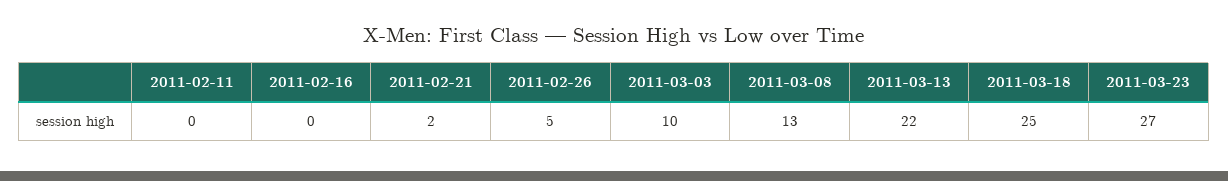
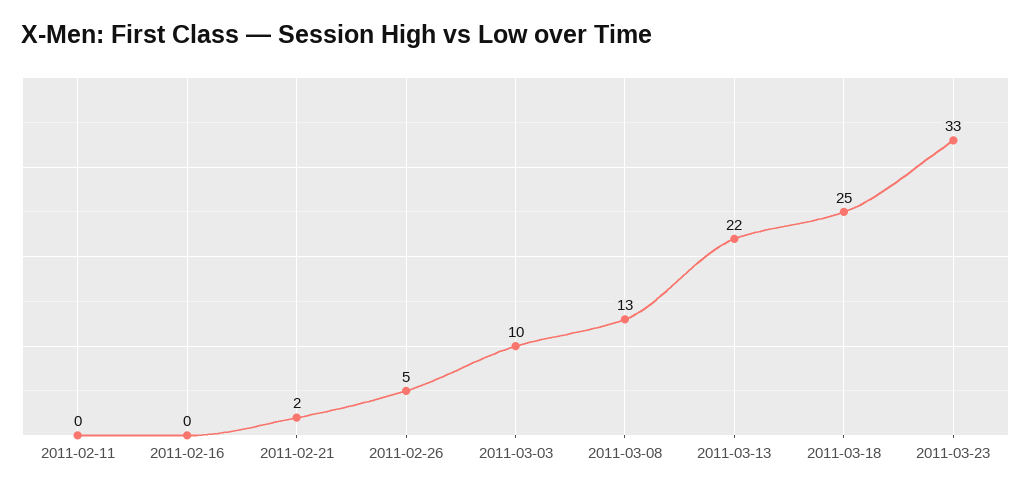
  {
    "2011-02-11": 0,
    "2011-02-16": 0,
    "2011-02-21": 2,
    "2011-02-26": 5,
    "2011-03-03": 10,
    "2011-03-08": 13,
    "2011-03-13": 22,
    "2011-03-18": 25,
-   "2011-03-23": 27
+   "2011-03-23": 33
  }

